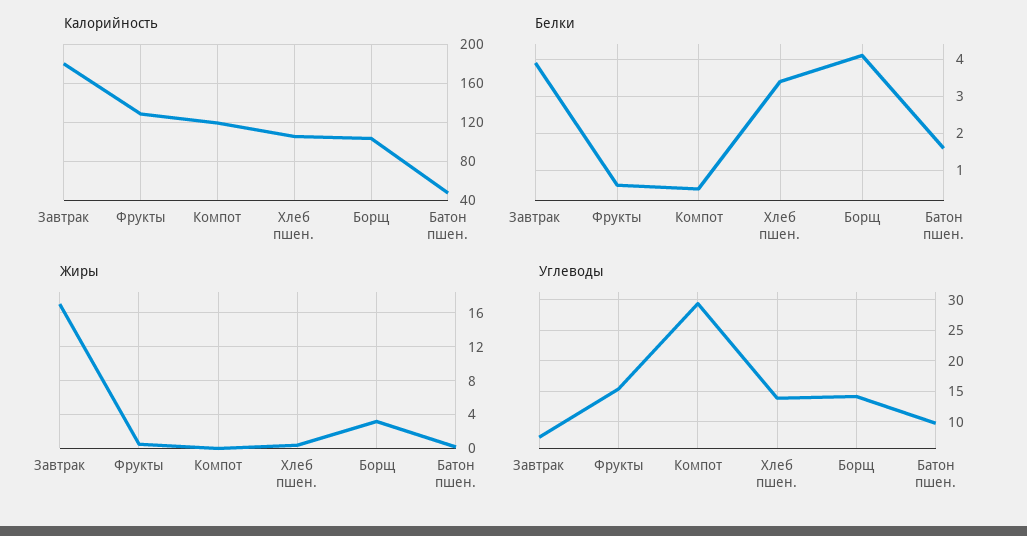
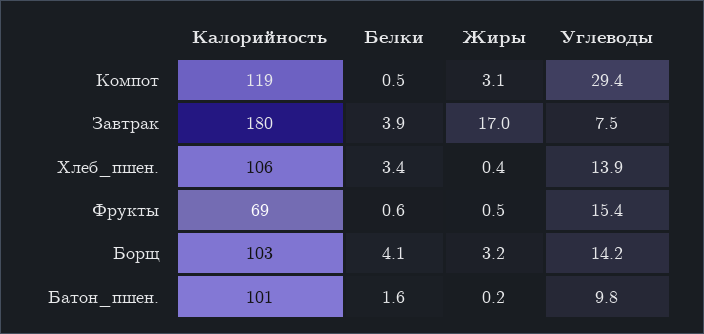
  {
    "Калорийность": {
      "Завтрак": 180,
-     "Фрукты": 130,
+     "Фрукты": 69,
      "Компот": 119,
      "Хлеб пшен.": 106,
      "Борщ": 103,
-     "Батон пшен.": 50
+     "Батон пшен.": 101
    },
    "Белки": {
      "Завтрак": 3.9,
      "Фрукты": 0.6,
      "Компот": 0.5,
      "Хлеб пшен.": 3.4,
      "Борщ": 4.1,
      "Батон пшен.": 1.6
    },
    "Жиры": {
      "Завтрак": 17,
      "Фрукты": 0.5,
-     "Компот": 0,
+     "Компот": 3.1,
      "Хлеб пшен.": 0.4,
      "Борщ": 3.2,
      "Батон пшен.": 0.2
    },
    "Углеводы": {
      "Завтрак": 7.5,
      "Фрукты": 15.4,
      "Компот": 29.4,
      "Хлеб пшен.": 13.9,
      "Борщ": 14.2,
      "Батон пшен.": 9.8
    }
  }

